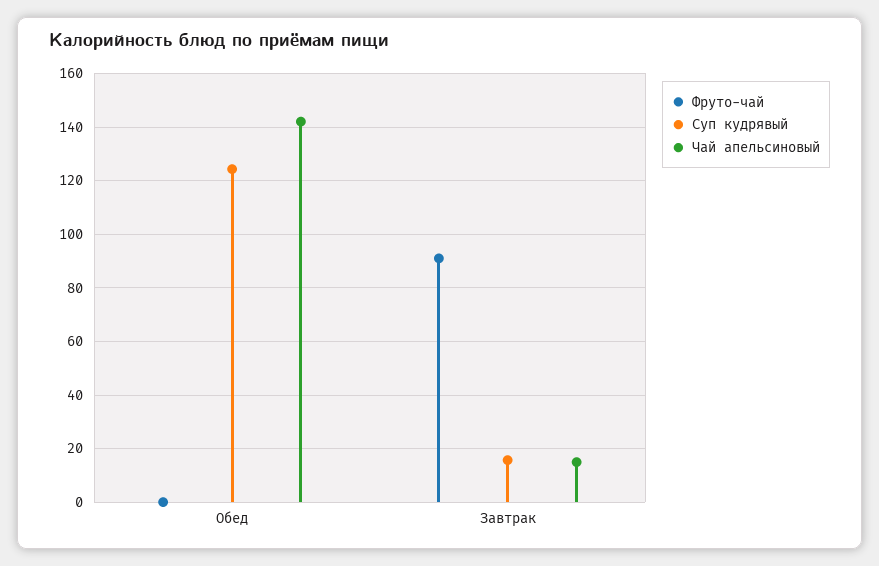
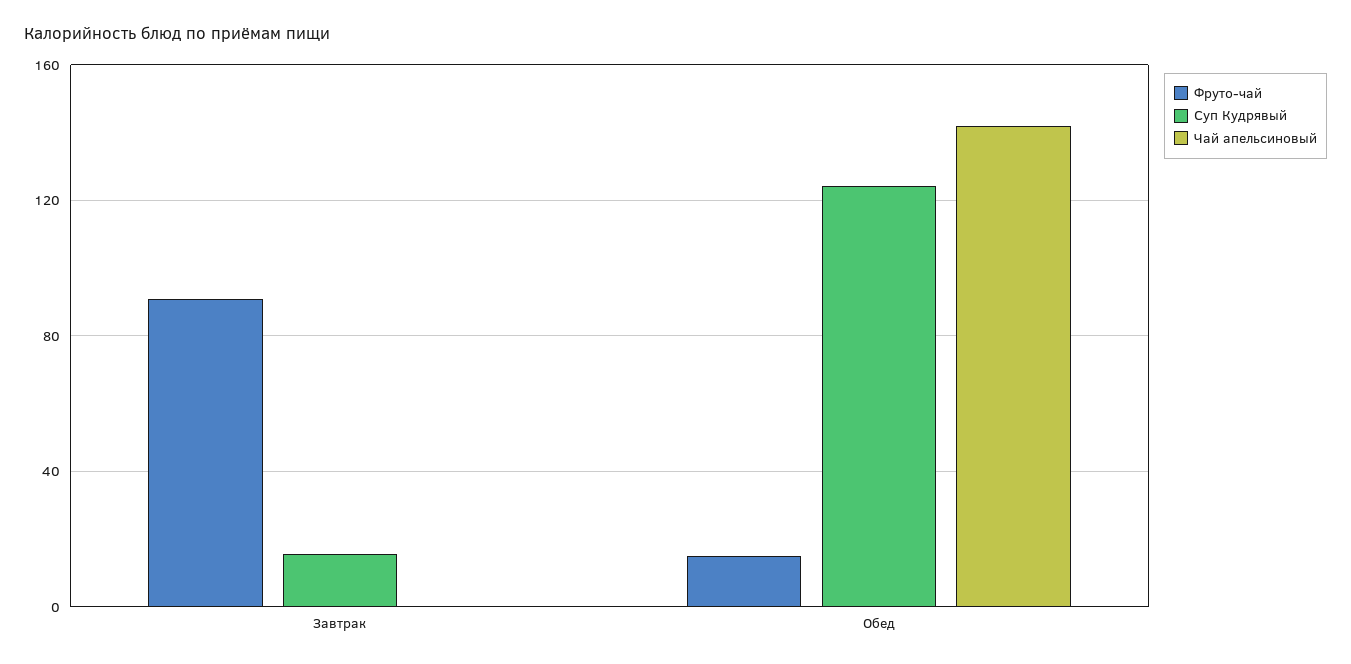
  {
    "Фруто-чай": {
-     "Обед": 0,
+     "Обед": 15,
      "Завтрак": 90
    },
    "Суп кудрявый": {
      "Обед": 125,
      "Завтрак": 15
    },
    "Чай апельсиновый": {
      "Обед": 142.5,
-     "Завтрак": 15
+     "Завтрак": 0
    }
  }

